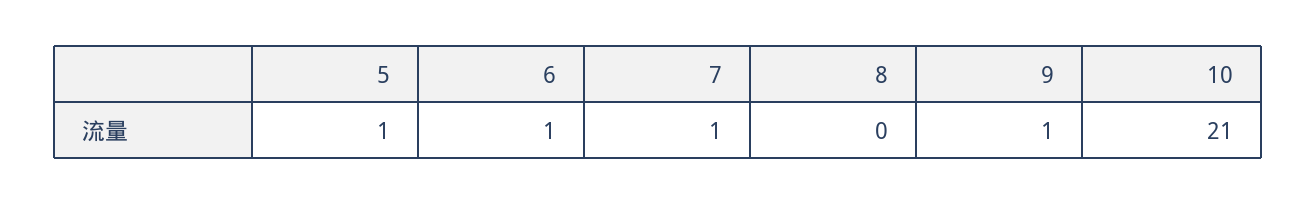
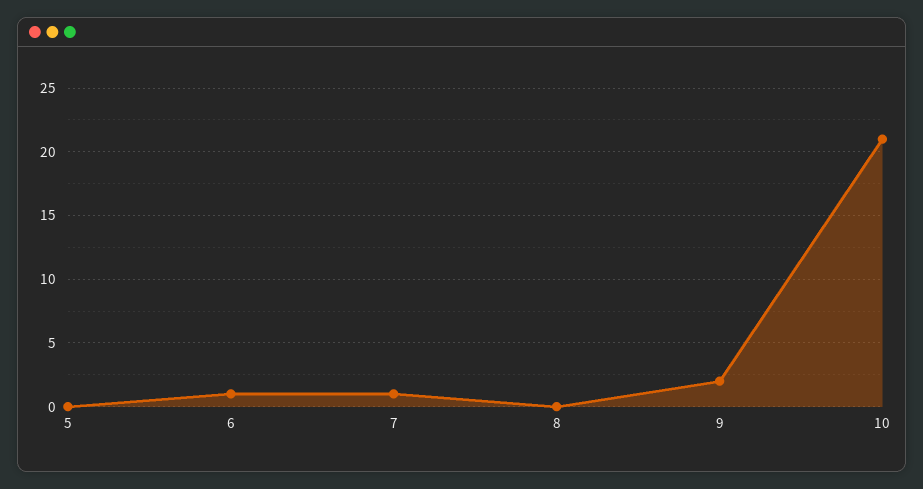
  {
-   "5": 1,
+   "5": 0,
    "6": 1,
    "7": 1,
    "8": 0,
-   "9": 1,
+   "9": 2,
    "10": 21
  }

